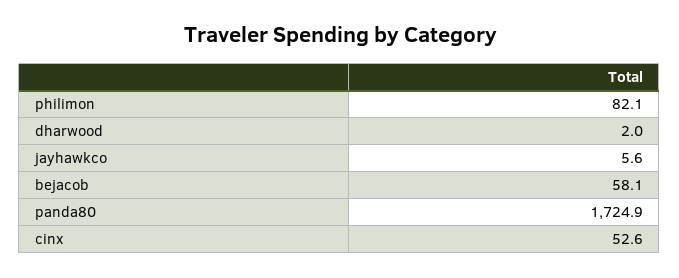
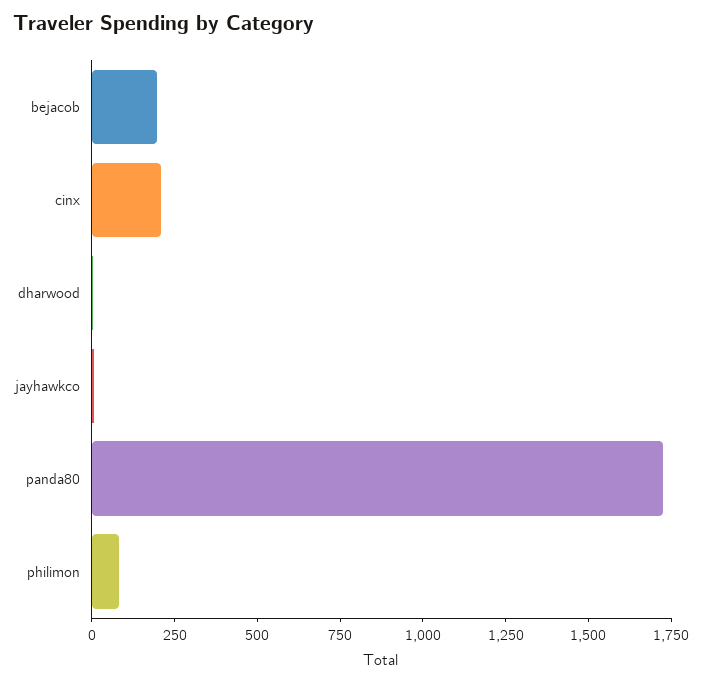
  {
    "philimon": 82.1,
    "dharwood": 2,
    "jayhawkco": 5.6,
-   "bejacob": 58.1,
+   "bejacob": 200,
    "panda80": 1724.9,
-   "cinx": 52.6
+   "cinx": 200
  }

